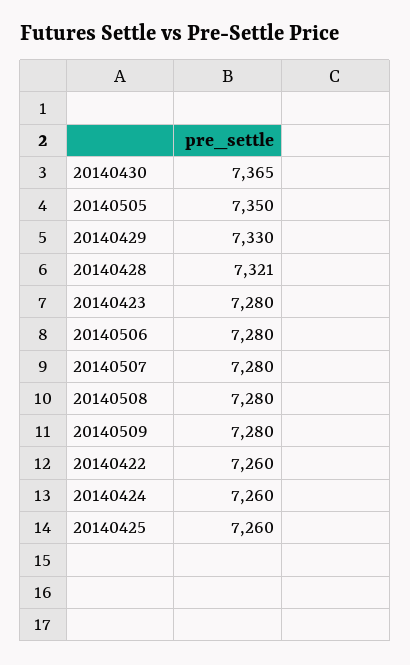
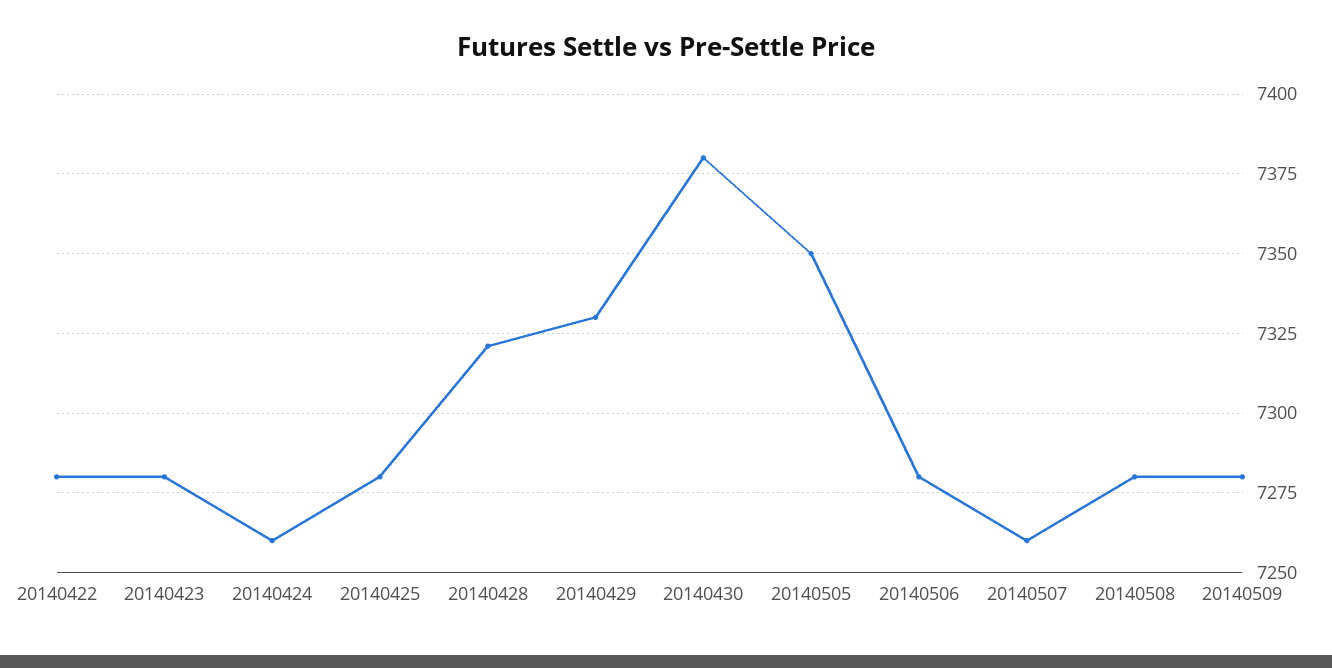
  {
-   "20140430": 7365,
+   "20140430": 7380,
    "20140505": 7350,
    "20140429": 7330,
    "20140428": 7321,
    "20140423": 7280,
    "20140506": 7280,
-   "20140507": 7280,
+   "20140507": 7260,
    "20140508": 7280,
    "20140509": 7280,
-   "20140422": 7260,
+   "20140422": 7280,
    "20140424": 7260,
-   "20140425": 7260
+   "20140425": 7280
  }

